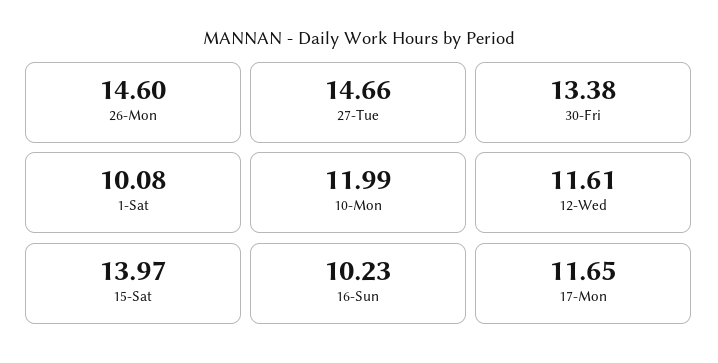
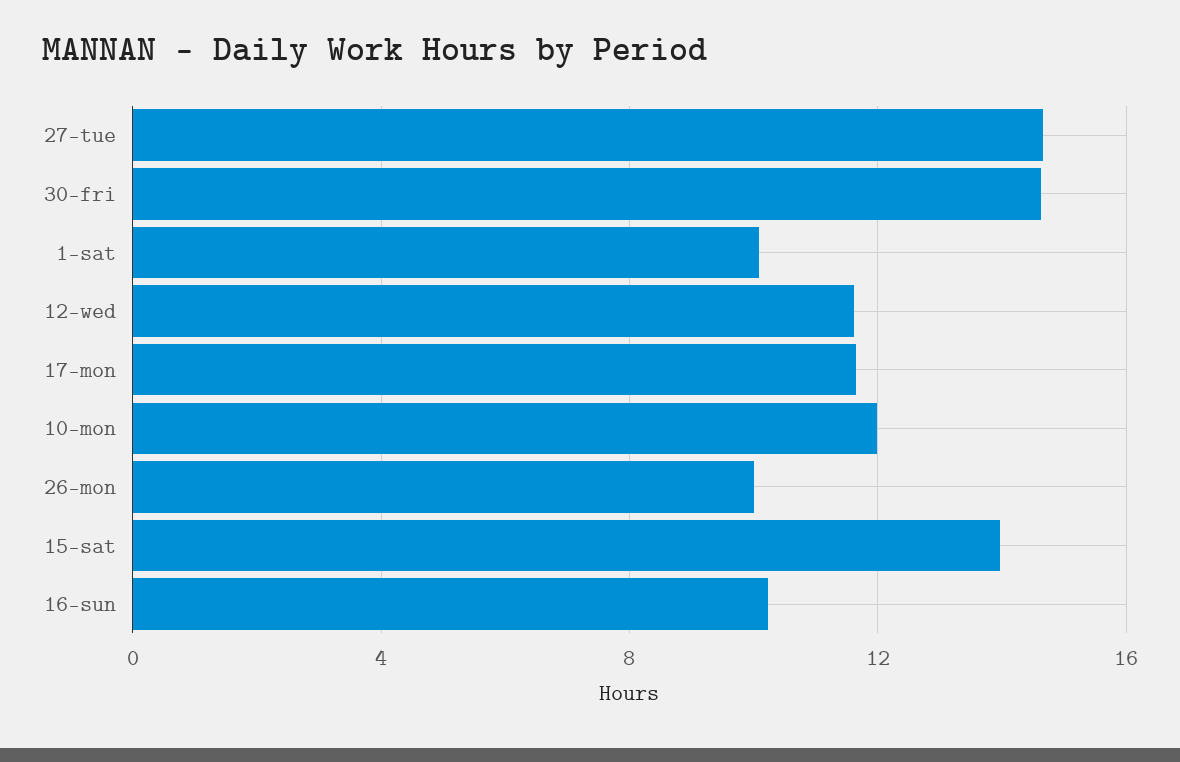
  {
-   "26-Mon": 14.6,
+   "26-Mon": 10,
    "27-Tue": 14.66,
-   "30-Fri": 13.38,
+   "30-Fri": 14.5,
    "1-Sat": 10.08,
    "10-Mon": 11.99,
    "12-Wed": 11.61,
    "15-Sat": 13.97,
    "16-Sun": 10.23,
    "17-Mon": 11.65
  }

